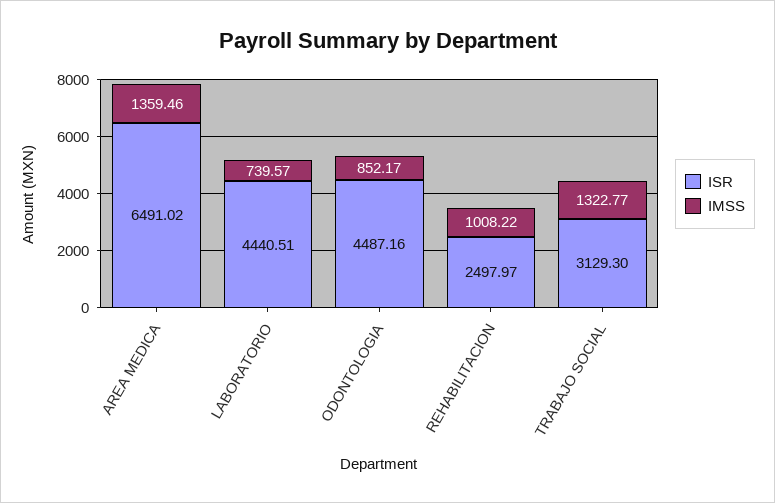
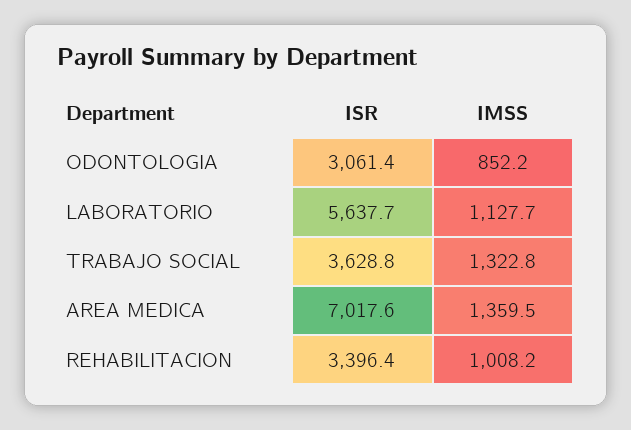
  {
    "ISR": {
-     "AREA MEDICA": 6491.02,
+     "AREA MEDICA": 7017.6,
-     "LABORATORIO": 4440.51,
+     "LABORATORIO": 5637.7,
-     "ODONTOLOGIA": 4487.16,
+     "ODONTOLOGIA": 3061.4,
-     "REHABILITACION": 2497.97,
+     "REHABILITACION": 3396.4,
-     "TRABAJO SOCIAL": 3129.3
+     "TRABAJO SOCIAL": 3628.8
    },
    "IMSS": {
      "AREA MEDICA": 1359.46,
-     "LABORATORIO": 739.57,
+     "LABORATORIO": 1127.7,
      "ODONTOLOGIA": 852.17,
      "REHABILITACION": 1008.22,
      "TRABAJO SOCIAL": 1322.77
    }
  }

